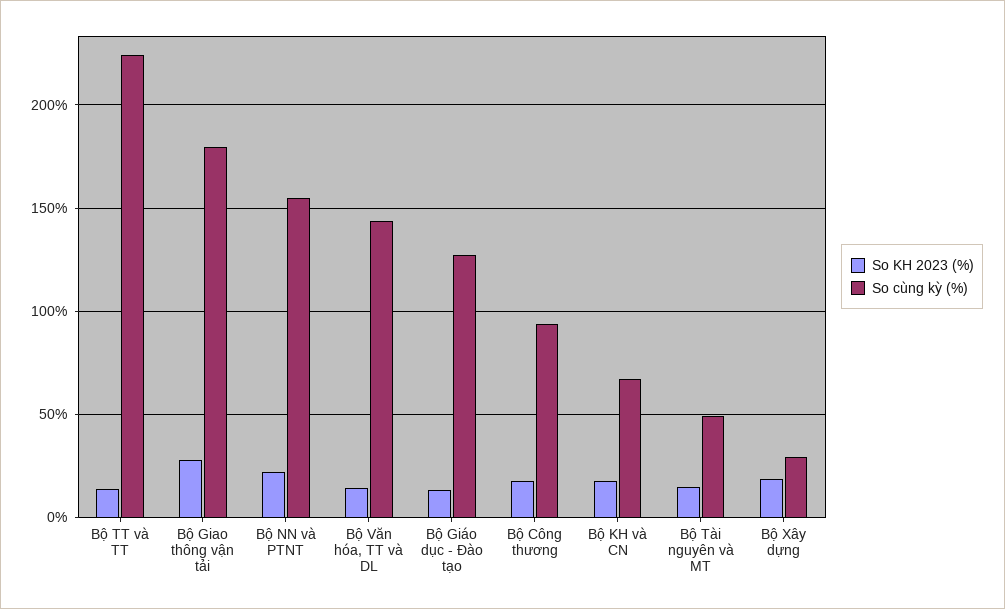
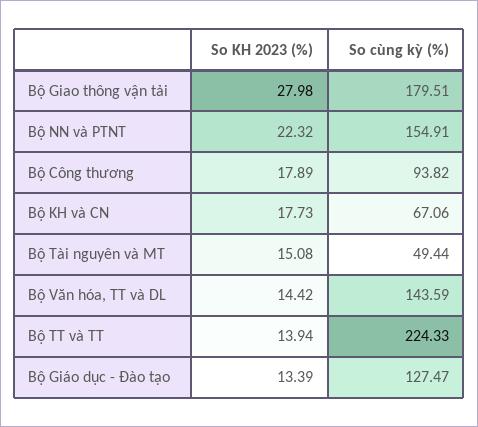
  {
    "So KH 2023 (%)": {
      "Bộ TT và TT": 13.94,
      "Bộ Giao thông vận tải": 27.98,
      "Bộ NN và PTNT": 22.32,
      "Bộ Văn hóa, TT và DL": 14.42,
      "Bộ Giáo dục - Đào tạo": 13.39,
      "Bộ Công thương": 17.89,
      "Bộ KH và CN": 17.73,
-     "Bộ Tài nguyên và MT": 15.08,
+     "Bộ Tài nguyên và MT": 15.08
-     "Bộ Xây dựng": 20
    },
    "So cùng kỳ (%)": {
      "Bộ TT và TT": 224.33,
      "Bộ Giao thông vận tải": 179.51,
      "Bộ NN và PTNT": 154.91,
      "Bộ Văn hóa, TT và DL": 143.59,
      "Bộ Giáo dục - Đào tạo": 127.47,
      "Bộ Công thương": 93.82,
      "Bộ KH và CN": 67.06,
-     "Bộ Tài nguyên và MT": 49.44,
+     "Bộ Tài nguyên và MT": 49.44
-     "Bộ Xây dựng": 30
    }
  }

